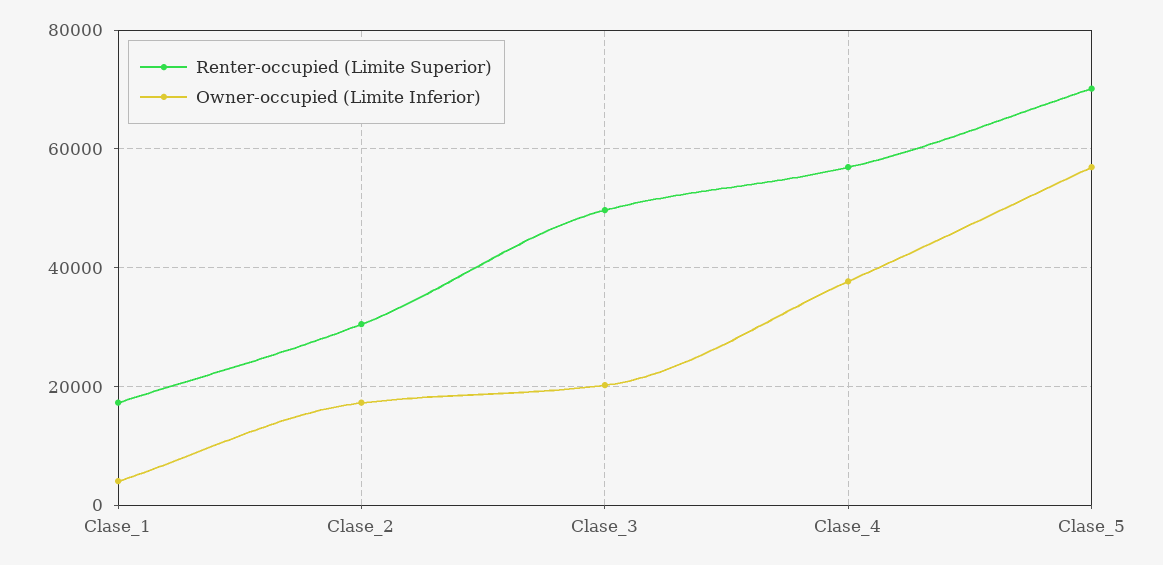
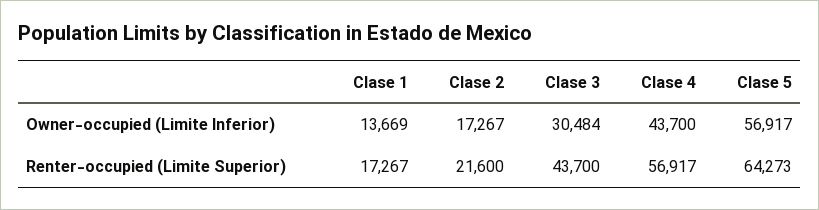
  {
    "Renter-occupied (Limite Superior)": {
      "Clase_1": 17267,
-     "Clase_2": 30000,
+     "Clase_2": 21600,
-     "Clase_3": 50000,
+     "Clase_3": 43700,
      "Clase_4": 56917,
-     "Clase_5": 70000
+     "Clase_5": 64273
    },
    "Owner-occupied (Limite Inferior)": {
-     "Clase_1": 4000,
+     "Clase_1": 13669,
      "Clase_2": 17267,
-     "Clase_3": 20000,
+     "Clase_3": 30484,
-     "Clase_4": 38000,
+     "Clase_4": 43700,
      "Clase_5": 56917
    }
  }

